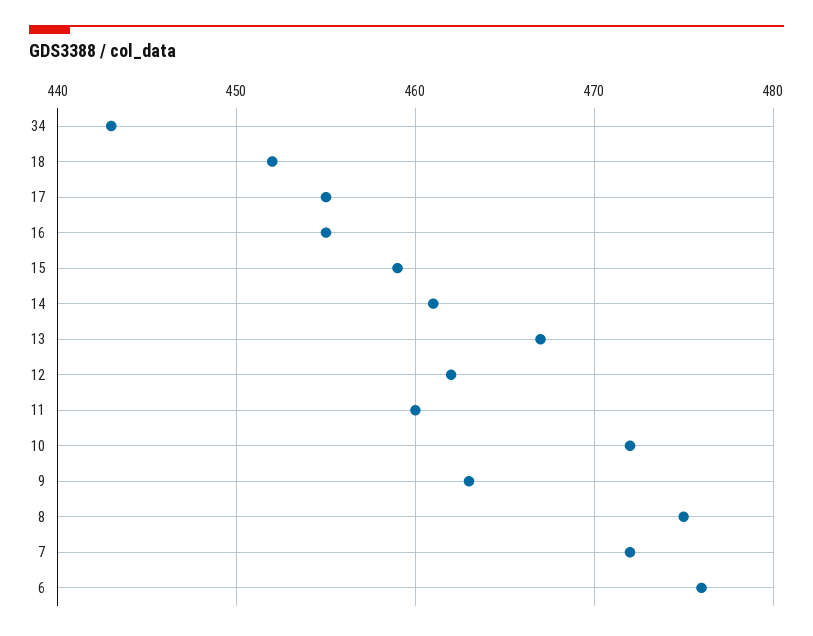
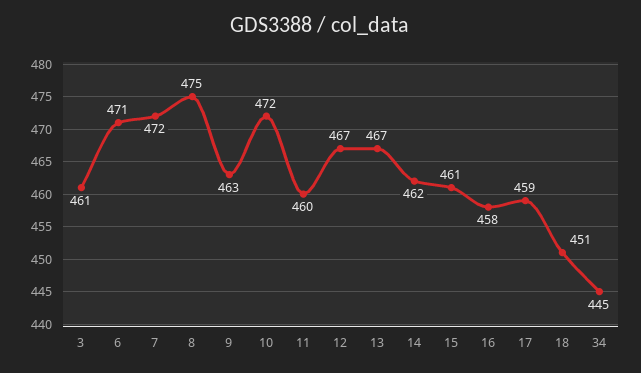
  {
-   "34": 443,
+   "34": 445,
-   "18": 452,
+   "18": 451,
-   "17": 455,
+   "17": 459,
-   "16": 455,
+   "16": 458,
-   "15": 459,
+   "15": 461,
-   "14": 461,
+   "14": 462,
    "13": 467,
-   "12": 462,
+   "12": 467,
    "11": 460,
    "10": 472,
    "9": 463,
    "8": 475,
    "7": 472,
-   "6": 476
+   "6": 471,
+   "3": 461
  }

